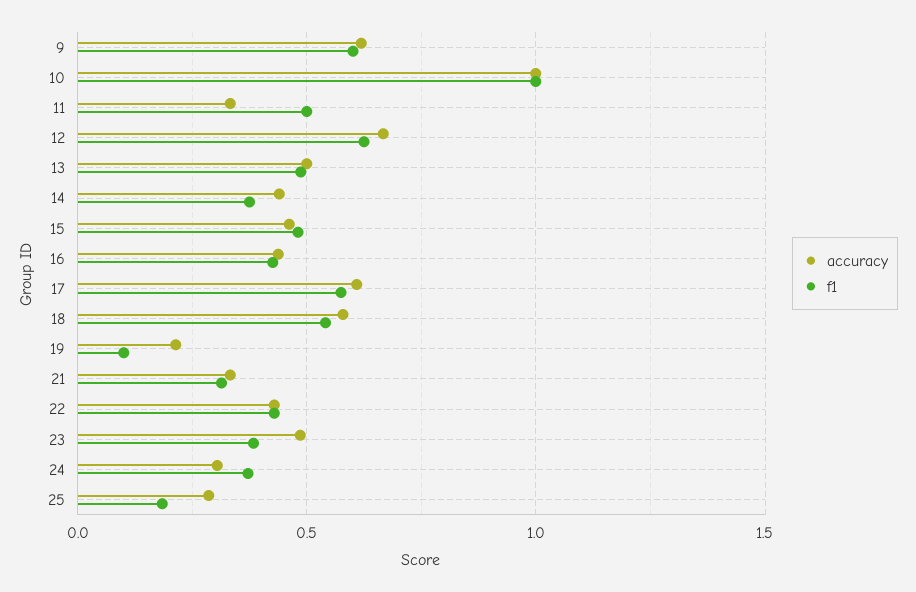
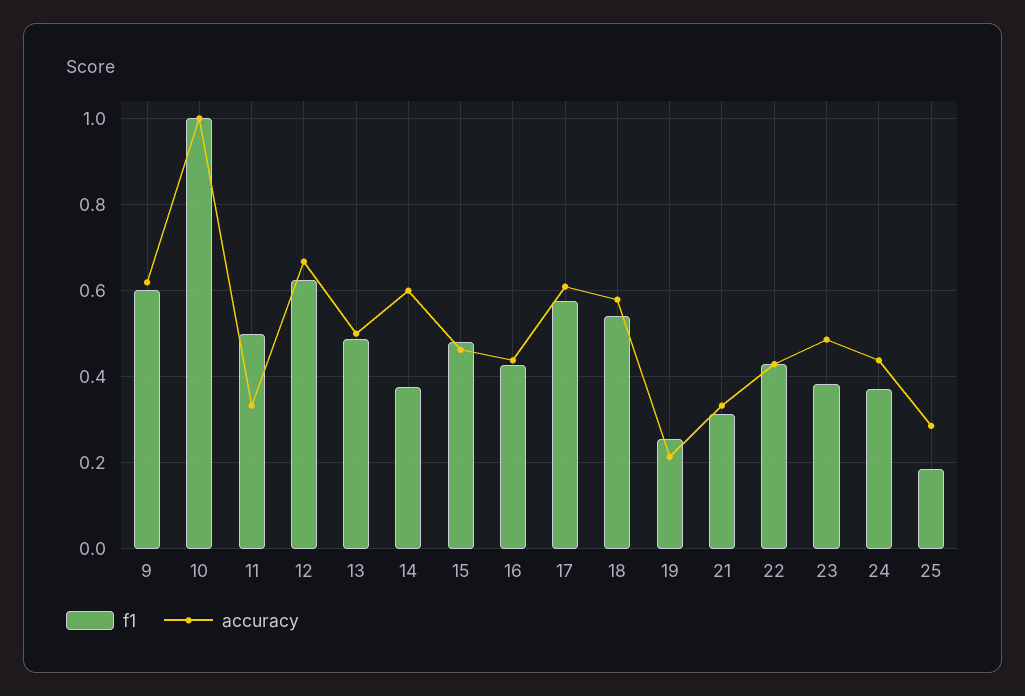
  {
    "accuracy": {
      "9": 0.62,
      "10": 1,
      "11": 0.34,
      "12": 0.66,
      "13": 0.5,
-     "14": 0.45,
+     "14": 0.6,
      "15": 0.46,
      "16": 0.44,
      "17": 0.6,
      "18": 0.58,
      "19": 0.22,
      "21": 0.34,
      "22": 0.42,
      "23": 0.48,
-     "24": 0.3,
+     "24": 0.44,
      "25": 0.28
    },
    "f1": {
      "9": 0.6,
      "10": 1,
      "11": 0.5,
      "12": 0.62,
      "13": 0.48,
      "14": 0.38,
      "15": 0.48,
      "16": 0.42,
      "17": 0.58,
      "18": 0.54,
-     "19": 0.1,
+     "19": 0.26,
      "21": 0.32,
      "22": 0.42,
      "23": 0.38,
      "24": 0.38,
      "25": 0.18
    }
  }

